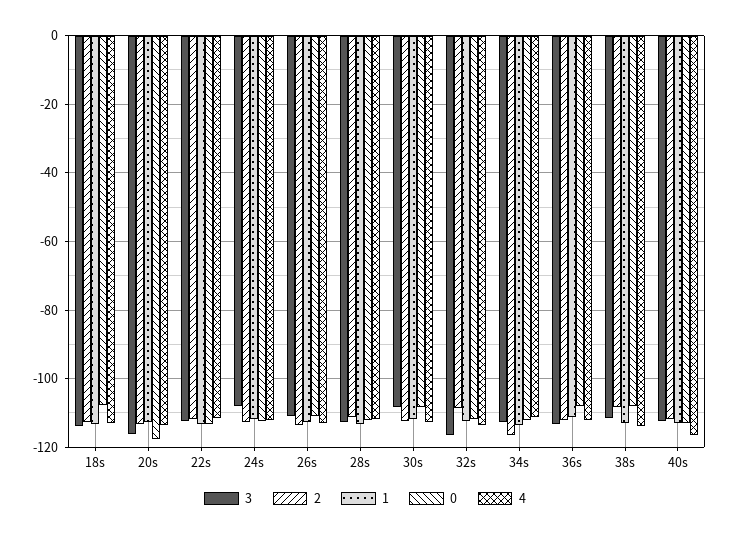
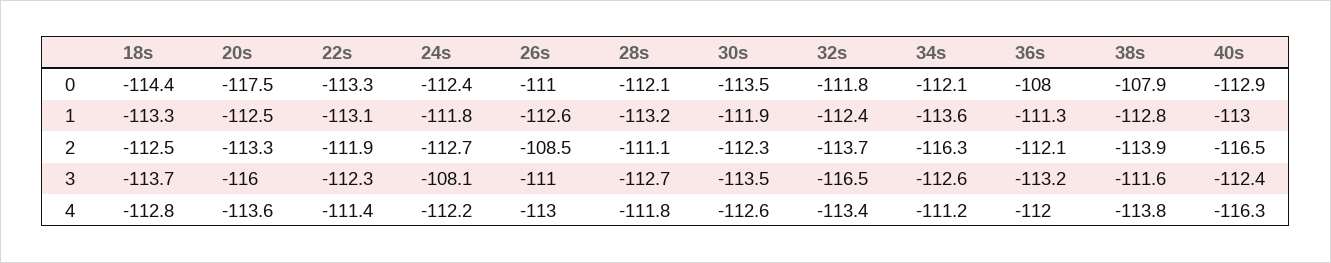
  {
    "3": {
      "18s": -113.7,
      "20s": -116,
      "22s": -112.3,
      "24s": -108.1,
      "26s": -111,
      "28s": -112.7,
-     "30s": -108,
+     "30s": -113.5,
      "32s": -116.5,
      "34s": -112.6,
      "36s": -113.2,
      "38s": -111.6,
      "40s": -112.4
    },
    "2": {
      "18s": -112.5,
      "20s": -113.3,
      "22s": -111.9,
      "24s": -112.7,
-     "26s": -114,
+     "26s": -108.5,
      "28s": -111.1,
      "30s": -112.3,
-     "32s": -108,
+     "32s": -113.7,
      "34s": -116.3,
      "36s": -112.1,
-     "38s": -108,
+     "38s": -113.9,
-     "40s": -112
+     "40s": -116.5
    },
    "1": {
      "18s": -113.3,
      "20s": -112.5,
      "22s": -113.1,
      "24s": -111.8,
      "26s": -112.6,
      "28s": -113.2,
      "30s": -111.9,
      "32s": -112.4,
      "34s": -113.6,
      "36s": -111.3,
      "38s": -112.8,
      "40s": -113
    },
    "0": {
-     "18s": -108,
+     "18s": -114.4,
      "20s": -117.5,
      "22s": -113.3,
      "24s": -112.4,
      "26s": -111,
      "28s": -112.1,
-     "30s": -108,
+     "30s": -113.5,
      "32s": -111.8,
      "34s": -112.1,
      "36s": -108,
      "38s": -107.9,
      "40s": -112.9
    },
    "4": {
      "18s": -112.8,
      "20s": -113.6,
      "22s": -111.4,
      "24s": -112.2,
      "26s": -113,
      "28s": -111.8,
      "30s": -112.6,
      "32s": -113.4,
      "34s": -111.2,
      "36s": -112,
      "38s": -113.8,
      "40s": -116.3
    }
  }

